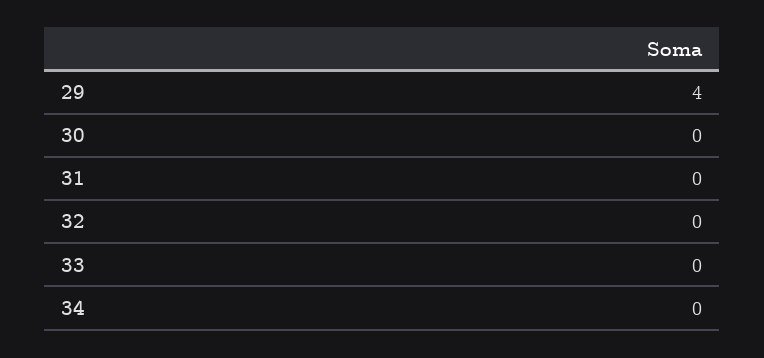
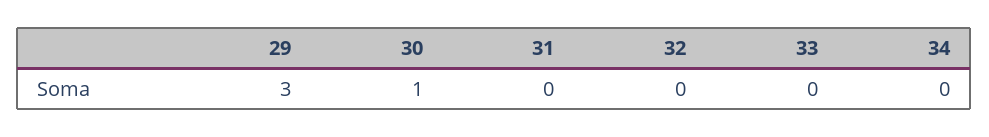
  {
-   "29": 4,
+   "29": 3,
-   "30": 0,
+   "30": 1,
    "31": 0,
    "32": 0,
    "33": 0,
    "34": 0
  }

